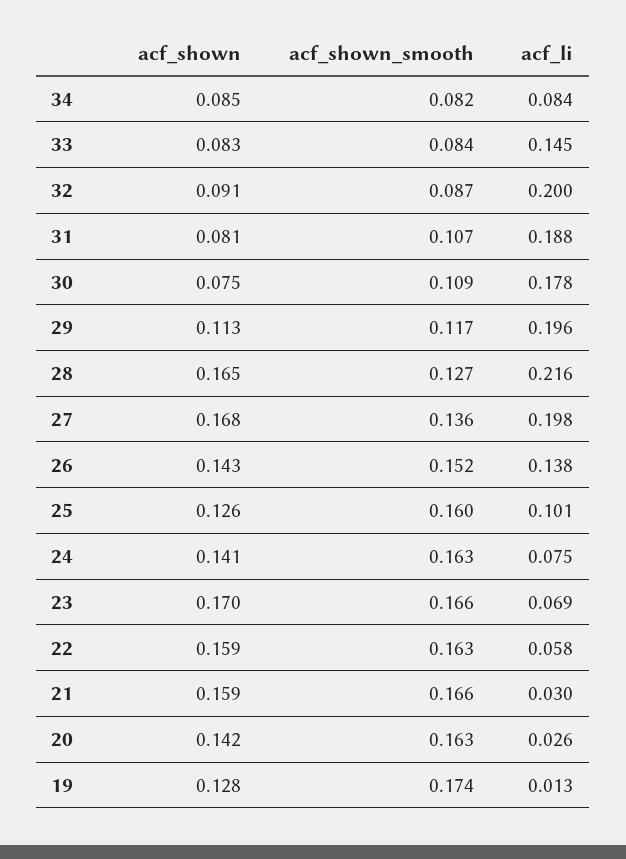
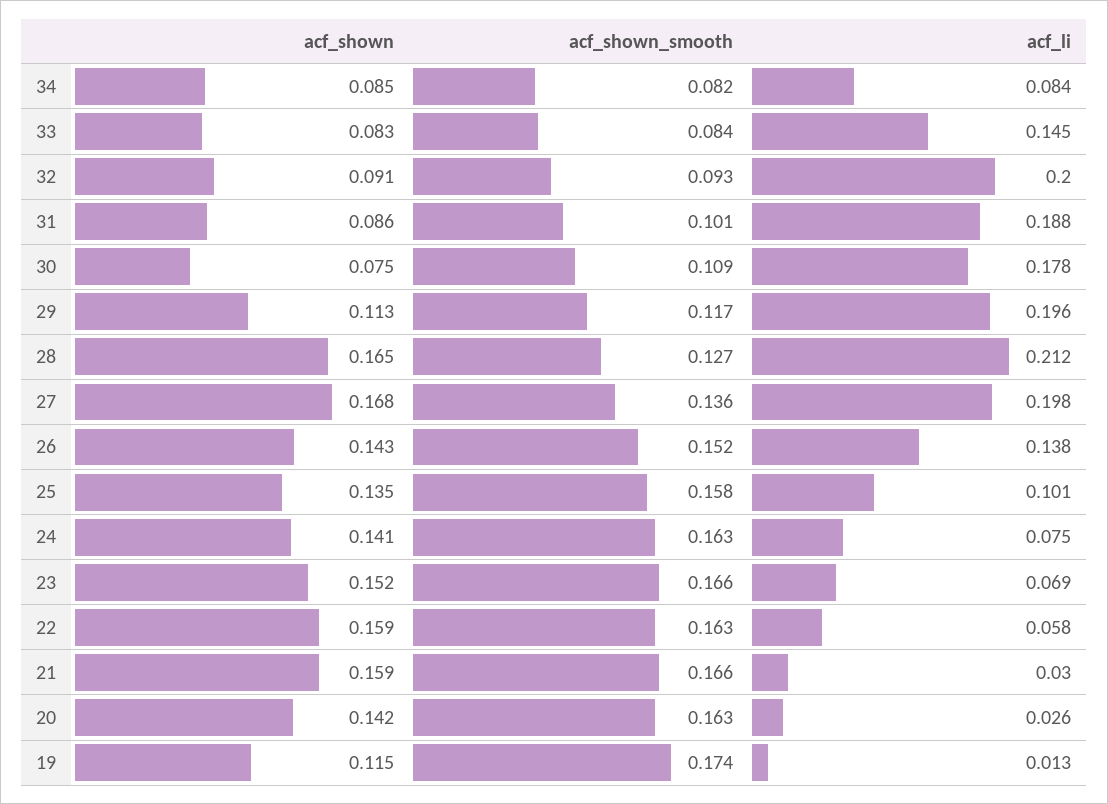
  {
    "acf_shown": {
      "34": 0.085,
      "33": 0.083,
      "32": 0.091,
-     "31": 0.081,
+     "31": 0.086,
      "30": 0.075,
      "29": 0.113,
      "28": 0.165,
      "27": 0.168,
      "26": 0.143,
-     "25": 0.126,
+     "25": 0.135,
      "24": 0.141,
-     "23": 0.17,
+     "23": 0.152,
      "22": 0.159,
      "21": 0.159,
      "20": 0.142,
-     "19": 0.128
+     "19": 0.115
    },
    "acf_shown_smooth": {
      "34": 0.082,
      "33": 0.084,
-     "32": 0.087,
+     "32": 0.093,
-     "31": 0.107,
+     "31": 0.101,
      "30": 0.109,
      "29": 0.117,
      "28": 0.127,
      "27": 0.136,
      "26": 0.152,
-     "25": 0.16,
+     "25": 0.158,
      "24": 0.163,
      "23": 0.166,
      "22": 0.163,
      "21": 0.166,
      "20": 0.163,
      "19": 0.174
    },
    "acf_li": {
      "34": 0.084,
      "33": 0.145,
      "32": 0.2,
      "31": 0.188,
      "30": 0.178,
      "29": 0.196,
-     "28": 0.216,
+     "28": 0.212,
      "27": 0.198,
      "26": 0.138,
      "25": 0.101,
      "24": 0.075,
      "23": 0.069,
      "22": 0.058,
      "21": 0.03,
      "20": 0.026,
      "19": 0.013
    }
  }

